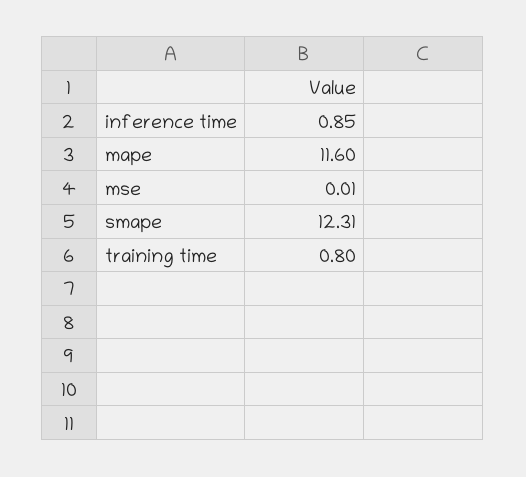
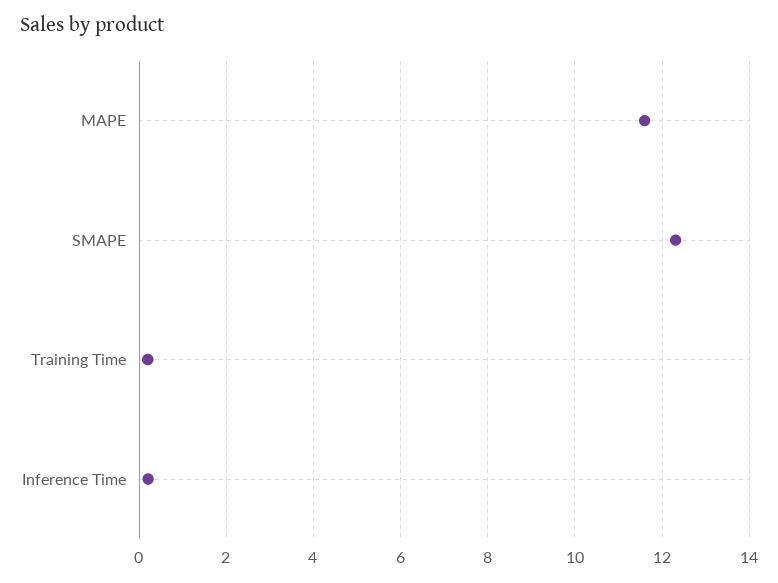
  {
-   "inference time": 0.85,
+   "inference time": 0.2,
    "mape": 11.6,
-   "mse": 0.01,
    "smape": 12.31,
-   "training time": 0.8
+   "training time": 0.2
  }

